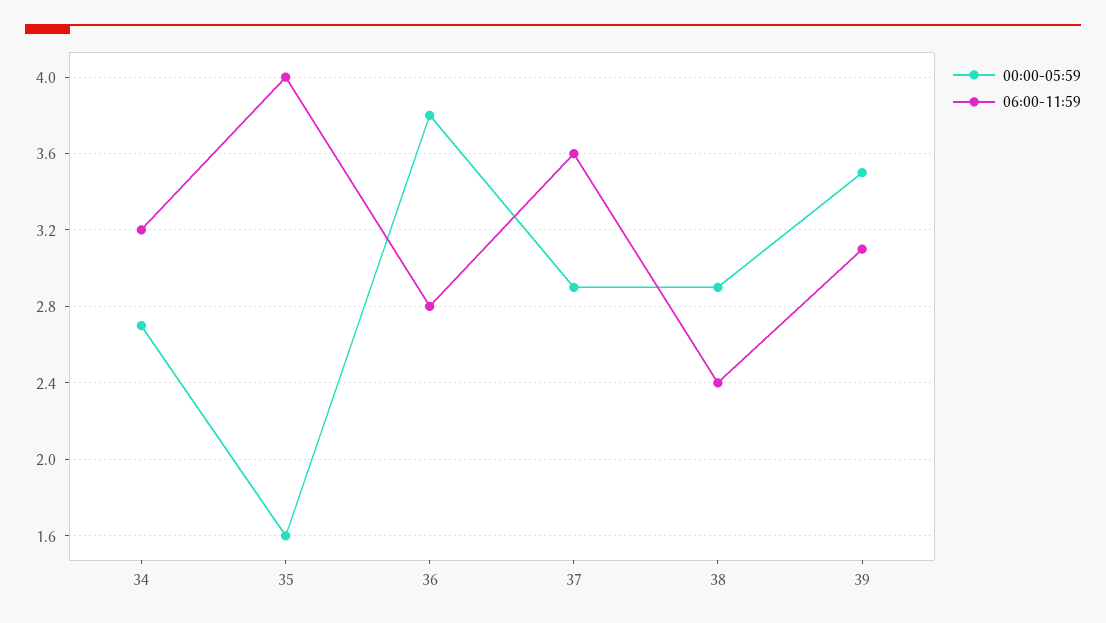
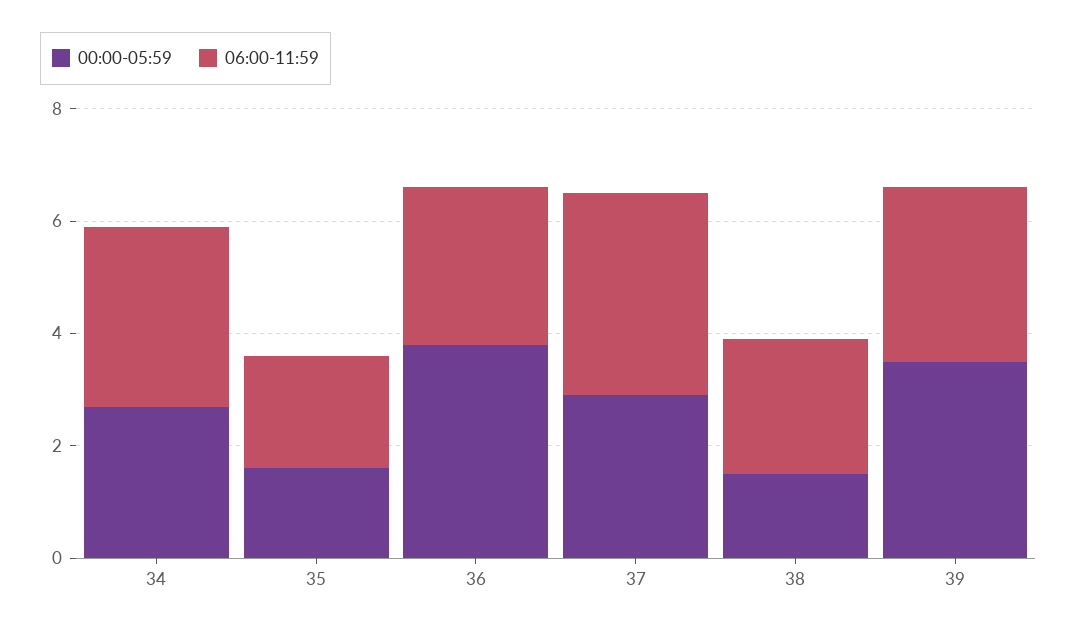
  {
    "00:00-05:59": {
      "34": 2.7,
      "35": 1.6,
      "36": 3.8,
      "37": 2.9,
-     "38": 2.9,
+     "38": 1.5,
      "39": 3.5
    },
    "06:00-11:59": {
      "34": 3.2,
-     "35": 4,
+     "35": 2,
      "36": 2.8,
      "37": 3.6,
      "38": 2.4,
      "39": 3.1
    }
  }

